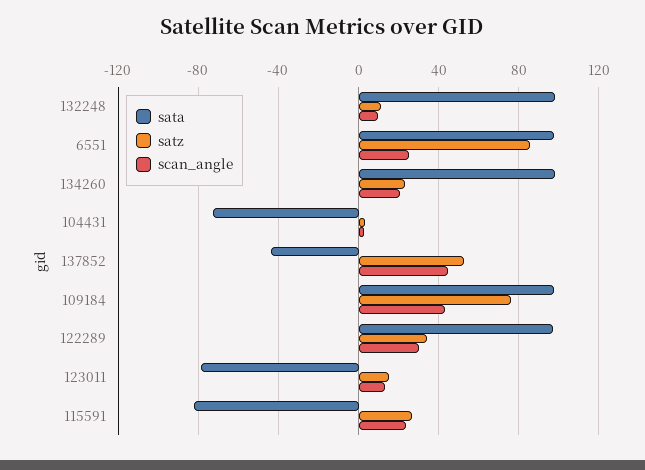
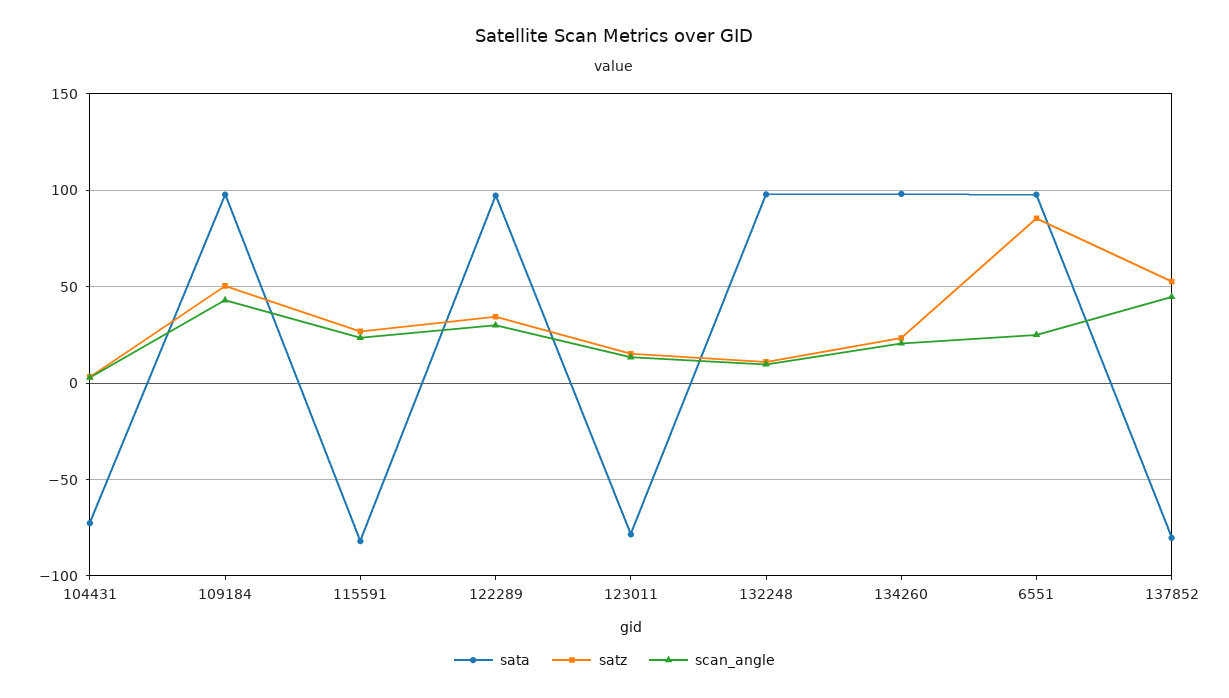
  {
    "sata": {
      "132248": 100,
      "6551": 100,
      "134260": 100,
      "104431": -75,
-     "137852": -45,
+     "137852": -80,
      "109184": 100,
      "122289": 95,
      "123011": -80,
      "115591": -80
    },
    "satz": {
      "132248": 10,
      "6551": 85,
      "134260": 25,
      "104431": 5,
      "137852": 55,
-     "109184": 75,
+     "109184": 50,
      "122289": 35,
      "123011": 15,
      "115591": 25
    },
    "scan_angle": {
      "132248": 10,
      "6551": 25,
      "134260": 20,
      "104431": 5,
      "137852": 45,
      "109184": 45,
      "122289": 30,
      "123011": 15,
      "115591": 25
    }
  }

